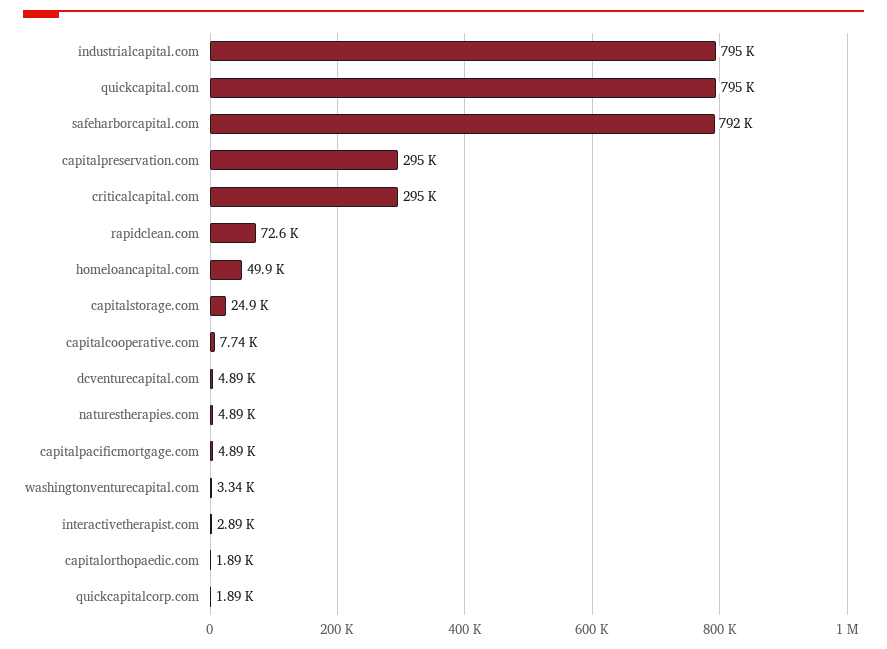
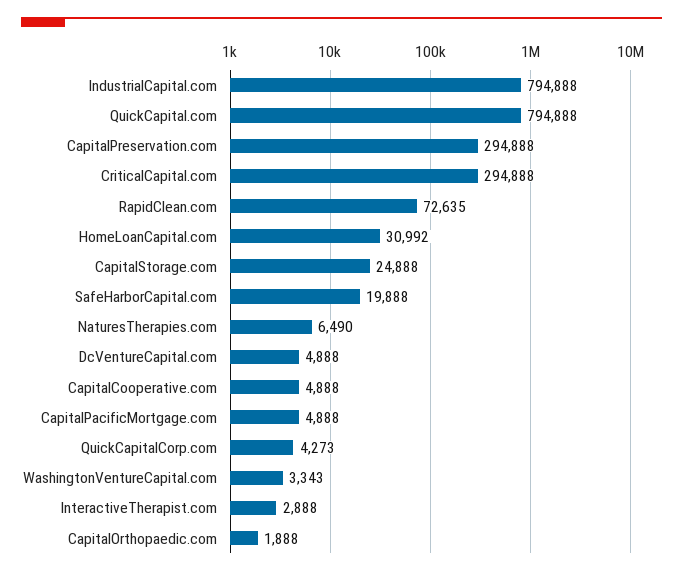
  {
    "industrialcapital.com": 794888,
    "quickcapital.com": 794888,
-   "safeharborcapital.com": 792000,
+   "safeharborcapital.com": 19888,
    "capitalpreservation.com": 294888,
    "criticalcapital.com": 294888,
    "rapidclean.com": 72635,
-   "homeloancapital.com": 49900,
+   "homeloancapital.com": 30992,
    "capitalstorage.com": 24888,
-   "capitalcooperative.com": 7740,
+   "capitalcooperative.com": 4888,
    "dcventurecapital.com": 4888,
-   "naturestherapies.com": 4890,
+   "naturestherapies.com": 6490,
    "capitalpacificmortgage.com": 4888,
    "washingtonventurecapital.com": 3343,
    "interactivetherapist.com": 2888,
    "capitalorthopaedic.com": 1888,
-   "quickcapitalcorp.com": 1890
+   "quickcapitalcorp.com": 4273
  }

